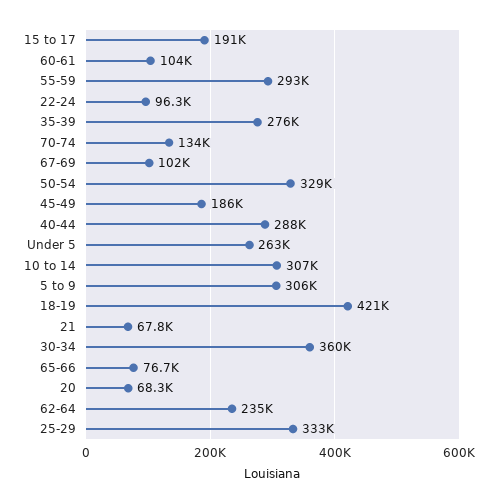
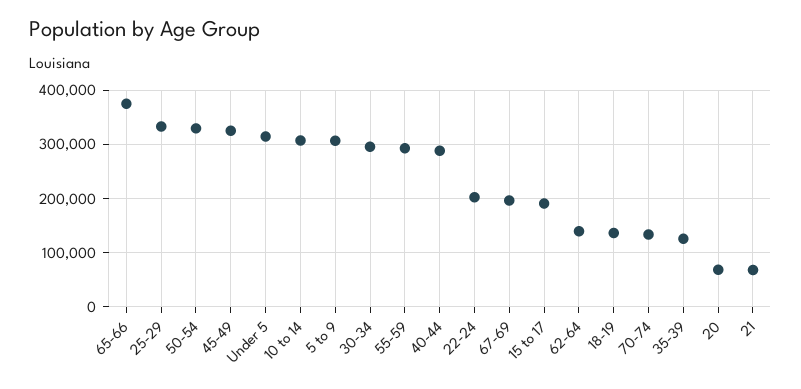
  {
    "15 to 17": 191000,
-   "60-61": 104000,
    "55-59": 293000,
-   "22-24": 96300,
+   "22-24": 200000,
-   "35-39": 276000,
+   "35-39": 120000,
    "70-74": 134000,
-   "67-69": 102000,
+   "67-69": 200000,
    "50-54": 329000,
-   "45-49": 186000,
+   "45-49": 320000,
    "40-44": 288000,
-   "Under 5": 263000,
+   "Under 5": 320000,
    "10 to 14": 307000,
    "5 to 9": 306000,
-   "18-19": 421000,
+   "18-19": 140000,
    "21": 67800,
-   "30-34": 360000,
+   "30-34": 300000,
-   "65-66": 76700,
+   "65-66": 380000,
    "20": 68300,
-   "62-64": 235000,
+   "62-64": 140000,
    "25-29": 333000
  }

